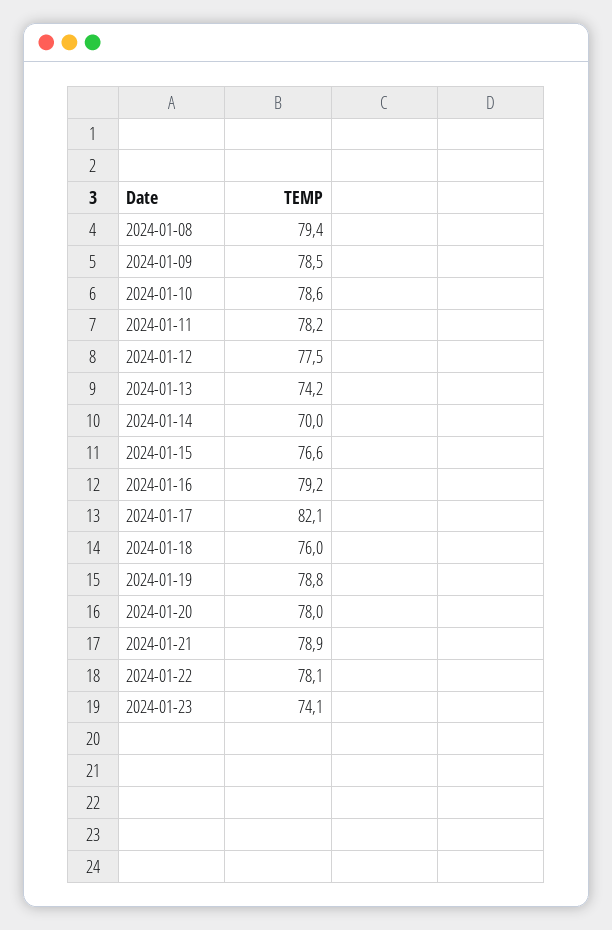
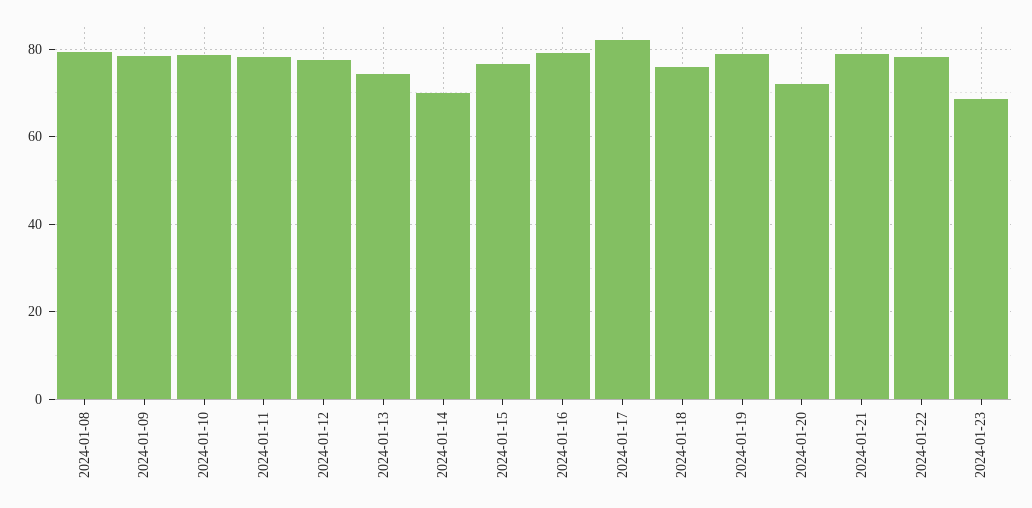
  {
    "2024-01-08": 79.4,
    "2024-01-09": 78.5,
    "2024-01-10": 78.6,
    "2024-01-11": 78.2,
    "2024-01-12": 77.5,
    "2024-01-13": 74.2,
    "2024-01-14": 70,
    "2024-01-15": 76.6,
    "2024-01-16": 79.2,
    "2024-01-17": 82.1,
    "2024-01-18": 76,
    "2024-01-19": 78.8,
-   "2024-01-20": 78,
+   "2024-01-20": 72,
    "2024-01-21": 78.9,
    "2024-01-22": 78.1,
-   "2024-01-23": 74.1
+   "2024-01-23": 68
  }

